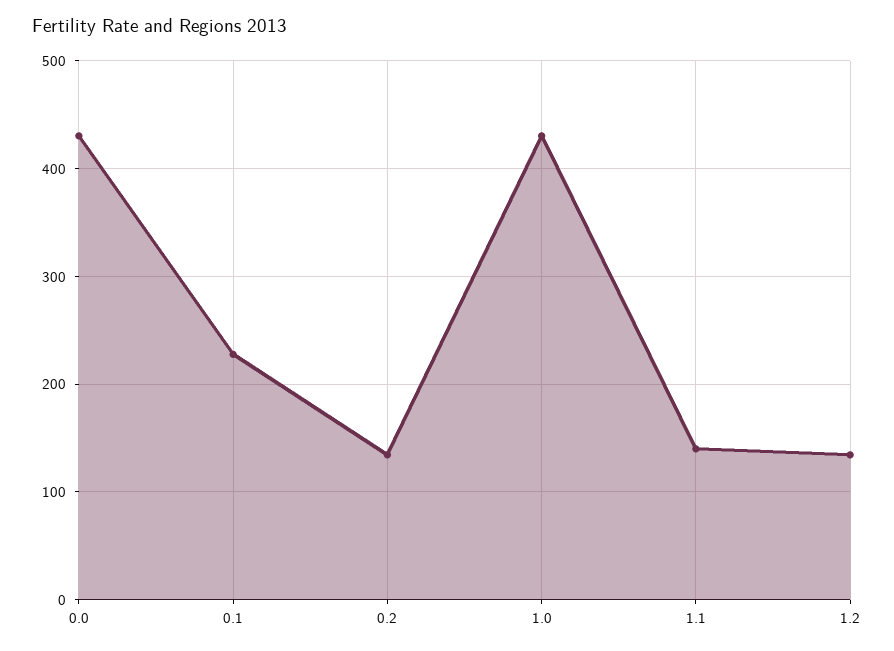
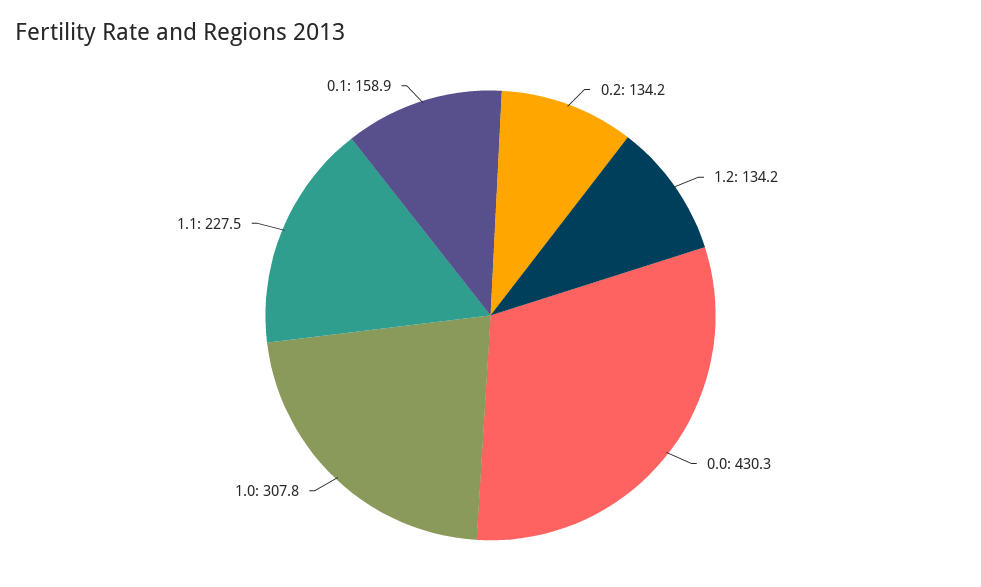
  {
    "0.0": 430.3,
-   "0.1": 230,
+   "0.1": 158.9,
    "0.2": 134.2,
-   "1.0": 430,
+   "1.0": 307.8,
-   "1.1": 140,
+   "1.1": 227.5,
    "1.2": 134.2
  }

